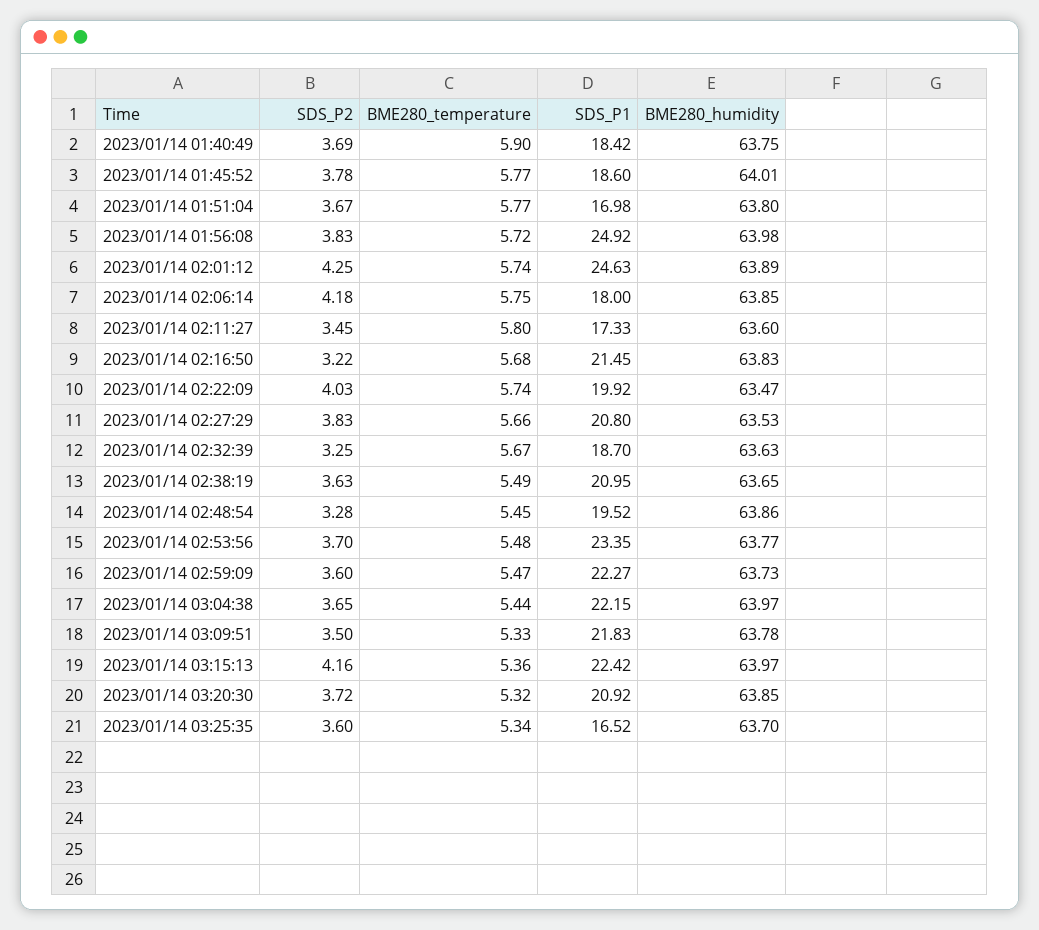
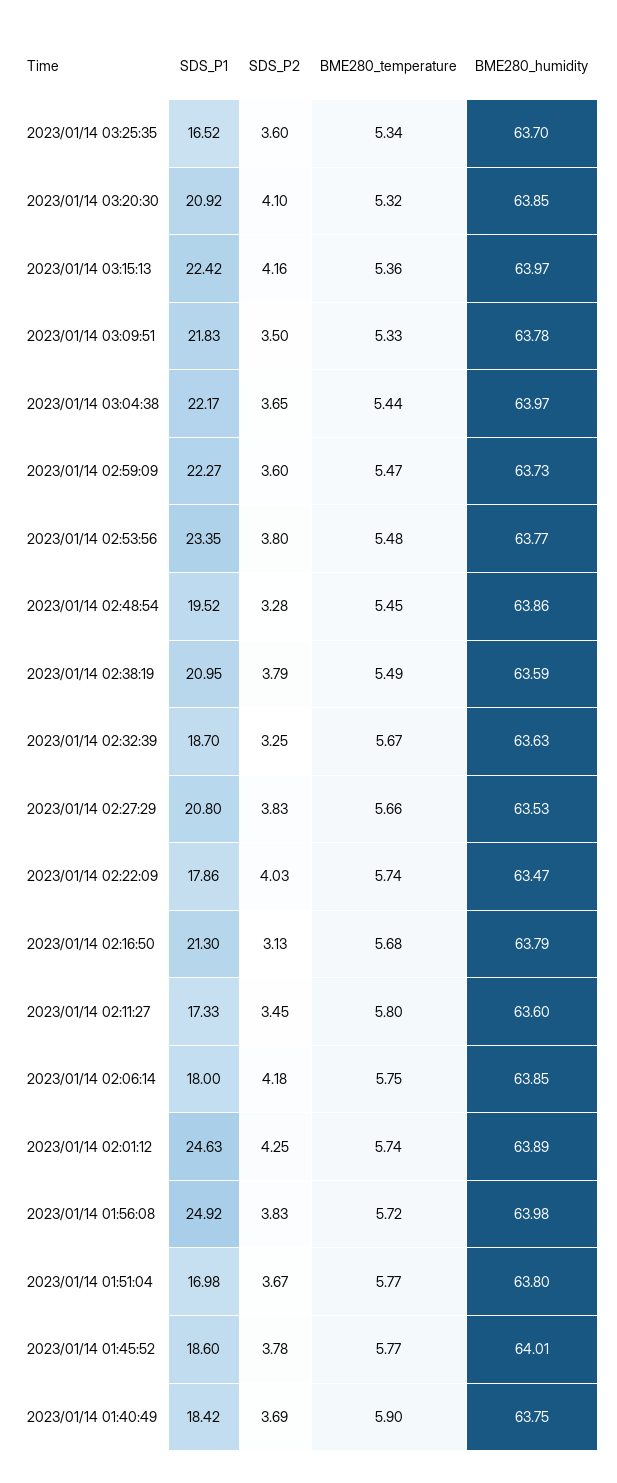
  {
    "SDS_P2": {
      "2023/01/14 01:40:49": 3.69,
      "2023/01/14 01:45:52": 3.78,
      "2023/01/14 01:51:04": 3.67,
      "2023/01/14 01:56:08": 3.83,
      "2023/01/14 02:01:12": 4.25,
      "2023/01/14 02:06:14": 4.18,
      "2023/01/14 02:11:27": 3.45,
-     "2023/01/14 02:16:50": 3.22,
+     "2023/01/14 02:16:50": 3.13,
      "2023/01/14 02:22:09": 4.03,
      "2023/01/14 02:27:29": 3.83,
      "2023/01/14 02:32:39": 3.25,
-     "2023/01/14 02:38:19": 3.63,
+     "2023/01/14 02:38:19": 3.79,
      "2023/01/14 02:48:54": 3.28,
-     "2023/01/14 02:53:56": 3.7,
+     "2023/01/14 02:53:56": 3.8,
      "2023/01/14 02:59:09": 3.6,
      "2023/01/14 03:04:38": 3.65,
      "2023/01/14 03:09:51": 3.5,
      "2023/01/14 03:15:13": 4.16,
-     "2023/01/14 03:20:30": 3.72,
+     "2023/01/14 03:20:30": 4.1,
      "2023/01/14 03:25:35": 3.6
    },
    "BME280_temperature": {
      "2023/01/14 01:40:49": 5.9,
      "2023/01/14 01:45:52": 5.77,
      "2023/01/14 01:51:04": 5.77,
      "2023/01/14 01:56:08": 5.72,
      "2023/01/14 02:01:12": 5.74,
      "2023/01/14 02:06:14": 5.75,
      "2023/01/14 02:11:27": 5.8,
      "2023/01/14 02:16:50": 5.68,
      "2023/01/14 02:22:09": 5.74,
      "2023/01/14 02:27:29": 5.66,
      "2023/01/14 02:32:39": 5.67,
      "2023/01/14 02:38:19": 5.49,
      "2023/01/14 02:48:54": 5.45,
      "2023/01/14 02:53:56": 5.48,
      "2023/01/14 02:59:09": 5.47,
      "2023/01/14 03:04:38": 5.44,
      "2023/01/14 03:09:51": 5.33,
      "2023/01/14 03:15:13": 5.36,
      "2023/01/14 03:20:30": 5.32,
      "2023/01/14 03:25:35": 5.34
    },
    "SDS_P1": {
      "2023/01/14 01:40:49": 18.42,
      "2023/01/14 01:45:52": 18.6,
      "2023/01/14 01:51:04": 16.98,
      "2023/01/14 01:56:08": 24.92,
      "2023/01/14 02:01:12": 24.63,
      "2023/01/14 02:06:14": 18,
      "2023/01/14 02:11:27": 17.33,
-     "2023/01/14 02:16:50": 21.45,
+     "2023/01/14 02:16:50": 21.3,
-     "2023/01/14 02:22:09": 19.92,
+     "2023/01/14 02:22:09": 17.86,
      "2023/01/14 02:27:29": 20.8,
      "2023/01/14 02:32:39": 18.7,
      "2023/01/14 02:38:19": 20.95,
      "2023/01/14 02:48:54": 19.52,
      "2023/01/14 02:53:56": 23.35,
      "2023/01/14 02:59:09": 22.27,
-     "2023/01/14 03:04:38": 22.15,
+     "2023/01/14 03:04:38": 22.17,
      "2023/01/14 03:09:51": 21.83,
      "2023/01/14 03:15:13": 22.42,
      "2023/01/14 03:20:30": 20.92,
      "2023/01/14 03:25:35": 16.52
    },
    "BME280_humidity": {
      "2023/01/14 01:40:49": 63.75,
      "2023/01/14 01:45:52": 64.01,
      "2023/01/14 01:51:04": 63.8,
      "2023/01/14 01:56:08": 63.98,
      "2023/01/14 02:01:12": 63.89,
      "2023/01/14 02:06:14": 63.85,
      "2023/01/14 02:11:27": 63.6,
-     "2023/01/14 02:16:50": 63.83,
+     "2023/01/14 02:16:50": 63.79,
      "2023/01/14 02:22:09": 63.47,
      "2023/01/14 02:27:29": 63.53,
      "2023/01/14 02:32:39": 63.63,
-     "2023/01/14 02:38:19": 63.65,
+     "2023/01/14 02:38:19": 63.59,
      "2023/01/14 02:48:54": 63.86,
      "2023/01/14 02:53:56": 63.77,
      "2023/01/14 02:59:09": 63.73,
      "2023/01/14 03:04:38": 63.97,
      "2023/01/14 03:09:51": 63.78,
      "2023/01/14 03:15:13": 63.97,
      "2023/01/14 03:20:30": 63.85,
      "2023/01/14 03:25:35": 63.7
    }
  }

